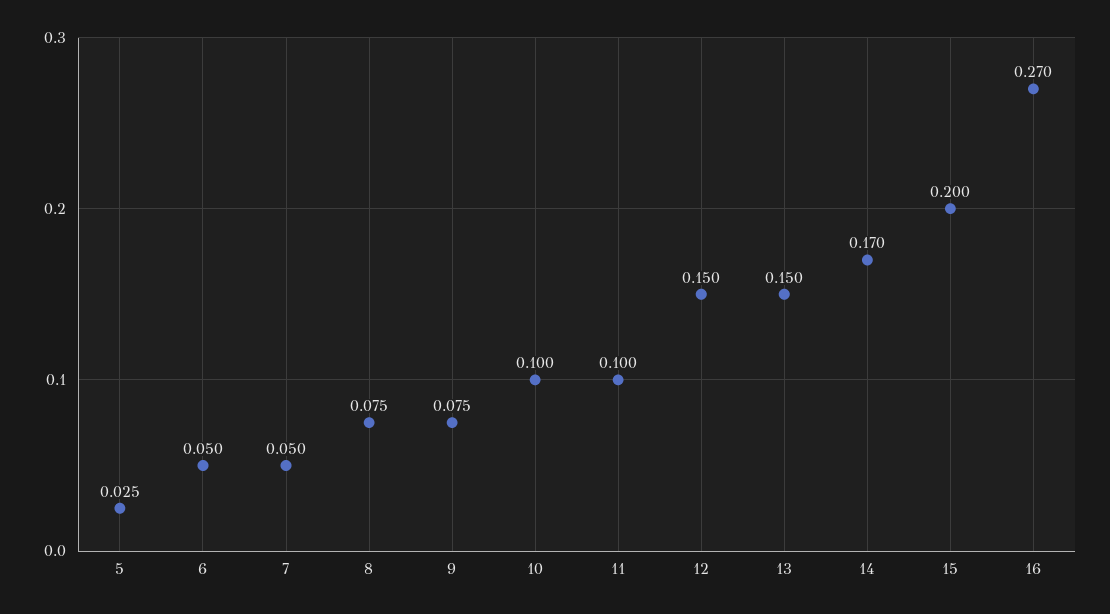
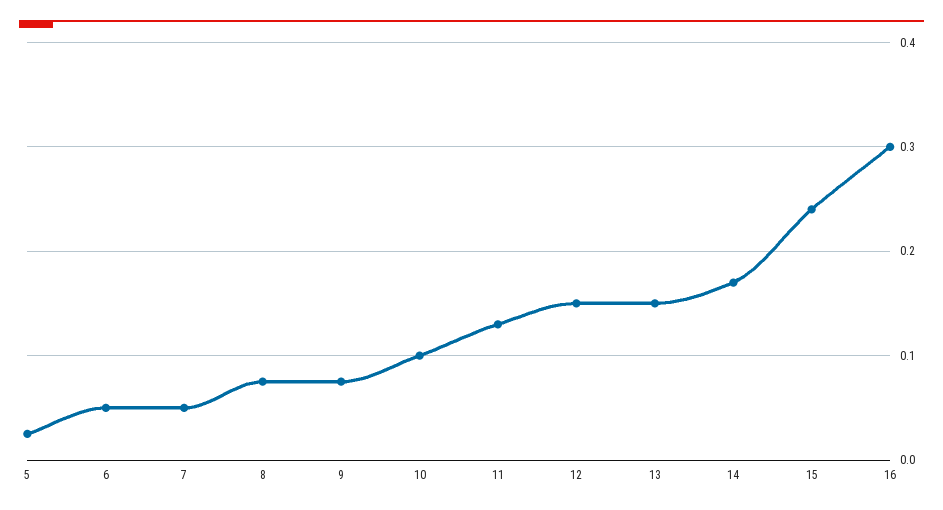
  {
    "5": 0.025,
    "6": 0.05,
    "7": 0.05,
    "8": 0.075,
    "9": 0.075,
    "10": 0.1,
-   "11": 0.1,
+   "11": 0.13,
    "12": 0.15,
    "13": 0.15,
    "14": 0.17,
-   "15": 0.2,
+   "15": 0.24,
-   "16": 0.27
+   "16": 0.3
  }

